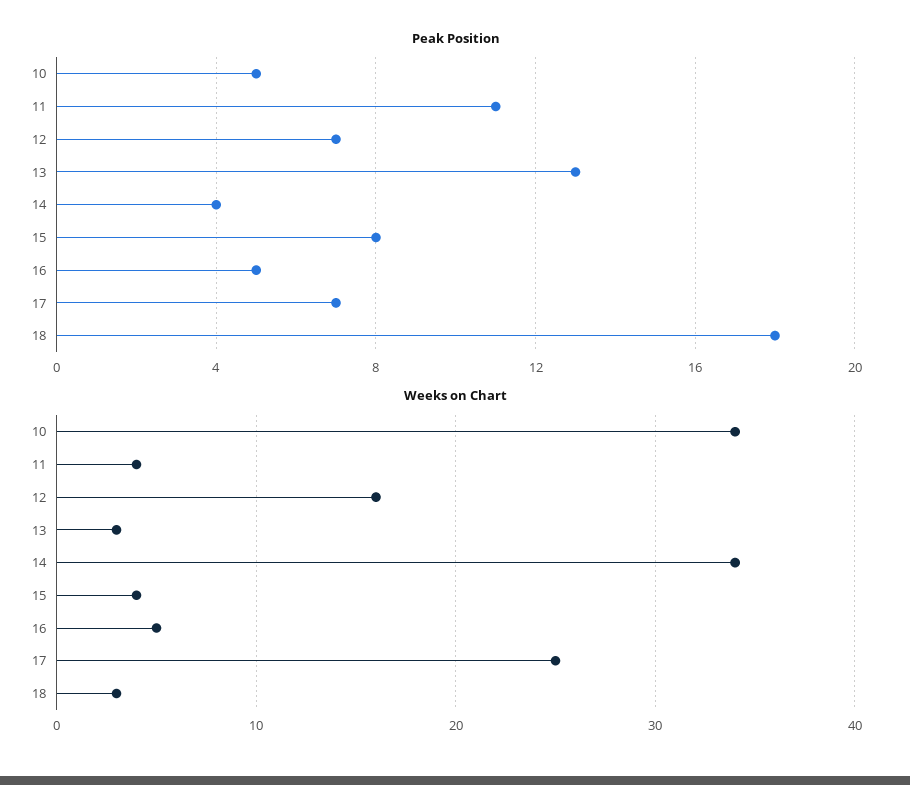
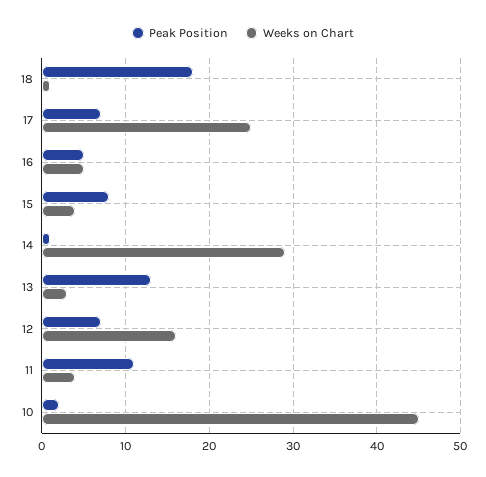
  {
    "Peak Position": {
-     "10": 5,
+     "10": 2,
      "11": 11,
      "12": 7,
      "13": 13,
-     "14": 4,
+     "14": 1,
      "15": 8,
      "16": 5,
      "17": 7,
      "18": 18
    },
    "Weeks on Chart": {
-     "10": 34,
+     "10": 45,
      "11": 4,
      "12": 16,
      "13": 3,
-     "14": 34,
+     "14": 29,
      "15": 4,
      "16": 5,
      "17": 25,
-     "18": 3
+     "18": 1
    }
  }

